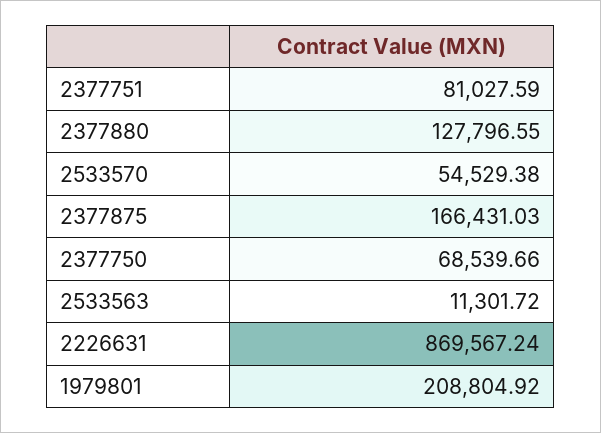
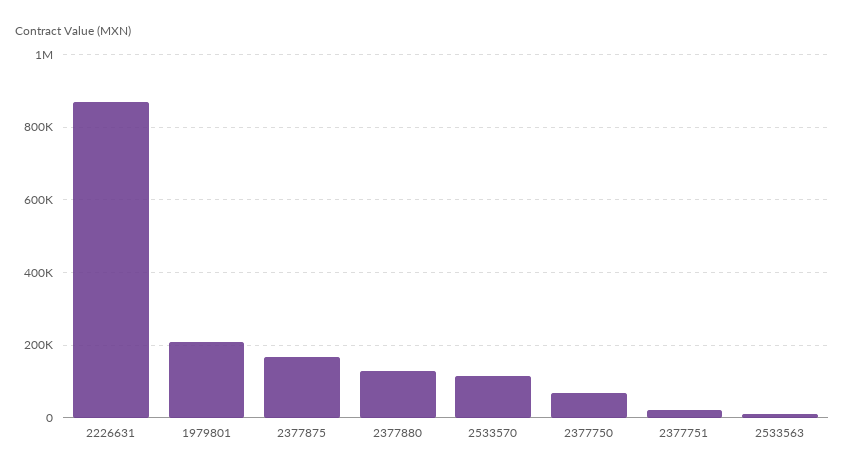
  {
-   "2377751": 81027.59,
+   "2377751": 20000,
    "2377880": 127796.55,
-   "2533570": 54529.38,
+   "2533570": 120000,
    "2377875": 166431.03,
    "2377750": 68539.66,
    "2533563": 11301.72,
    "2226631": 869567.24,
    "1979801": 208804.92
  }

